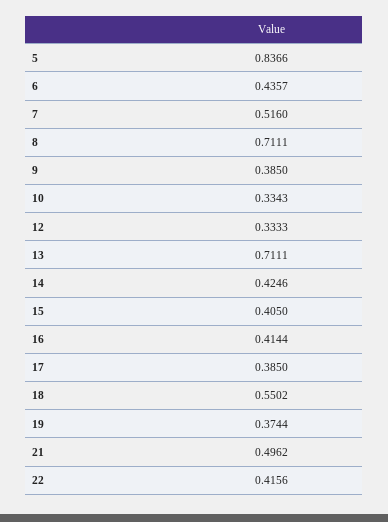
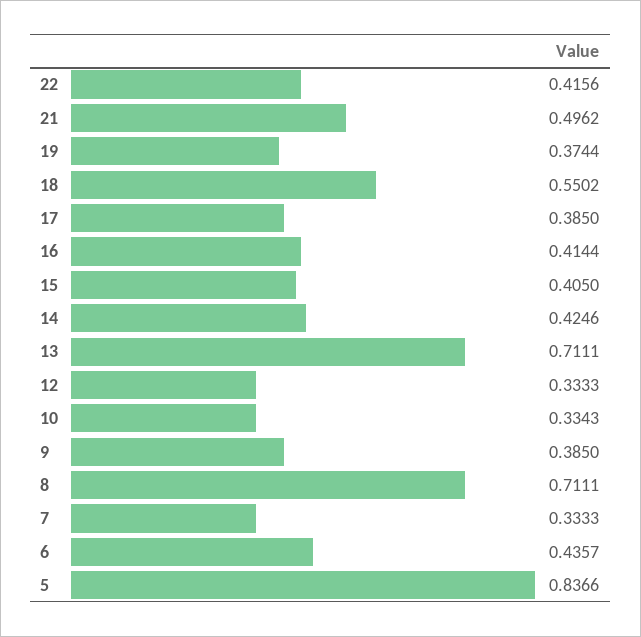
  {
    "5": 0.8366,
    "6": 0.4357,
-   "7": 0.516,
+   "7": 0.3333,
    "8": 0.7111,
    "9": 0.385,
    "10": 0.3343,
    "12": 0.3333,
    "13": 0.7111,
    "14": 0.4246,
    "15": 0.405,
    "16": 0.4144,
    "17": 0.385,
    "18": 0.5502,
    "19": 0.3744,
    "21": 0.4962,
    "22": 0.4156
  }

